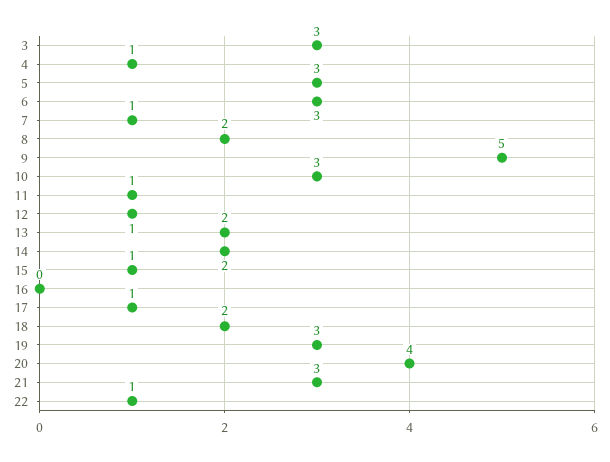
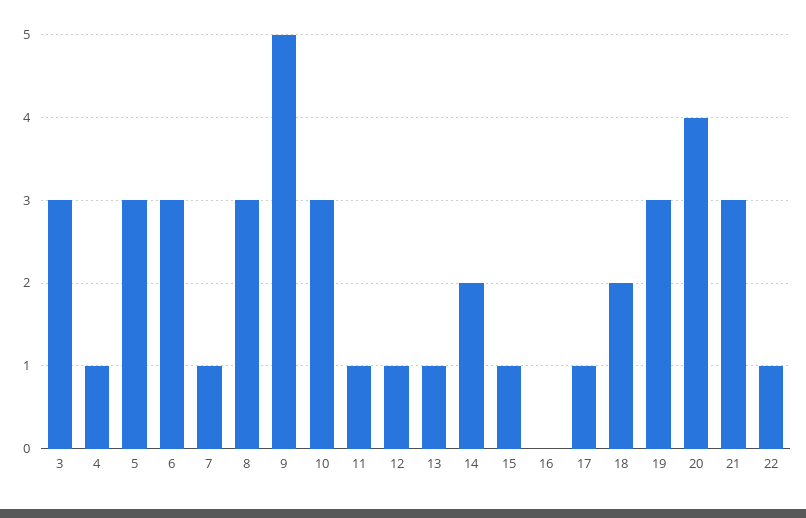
  {
    "3": 3,
    "4": 1,
    "5": 3,
    "6": 3,
    "7": 1,
-   "8": 2,
+   "8": 3,
    "9": 5,
    "10": 3,
    "11": 1,
    "12": 1,
-   "13": 2,
+   "13": 1,
    "14": 2,
    "15": 1,
    "16": 0,
    "17": 1,
    "18": 2,
    "19": 3,
    "20": 4,
    "21": 3,
    "22": 1
  }

